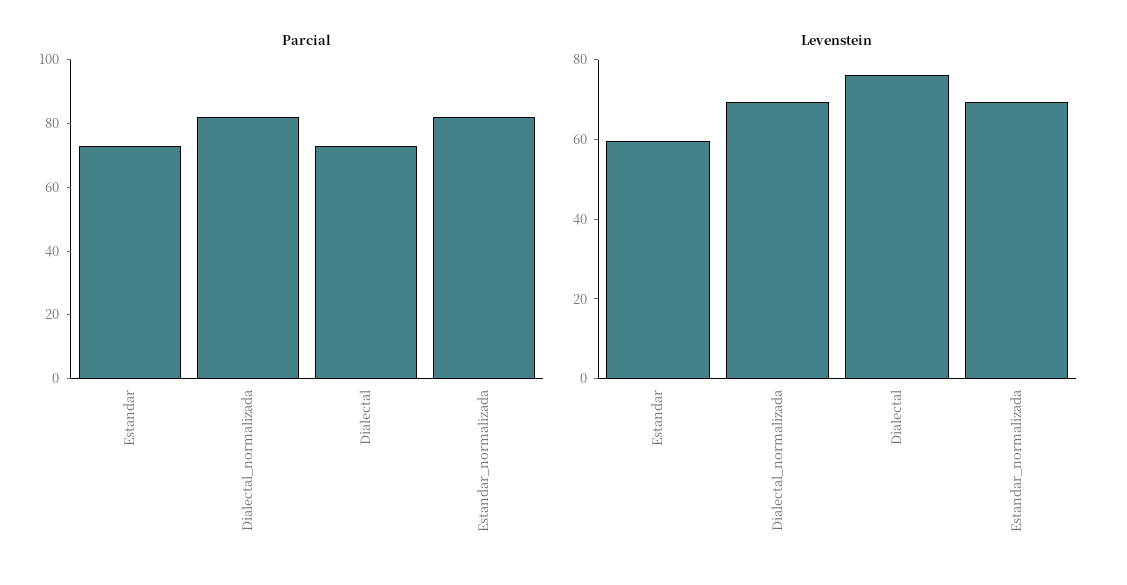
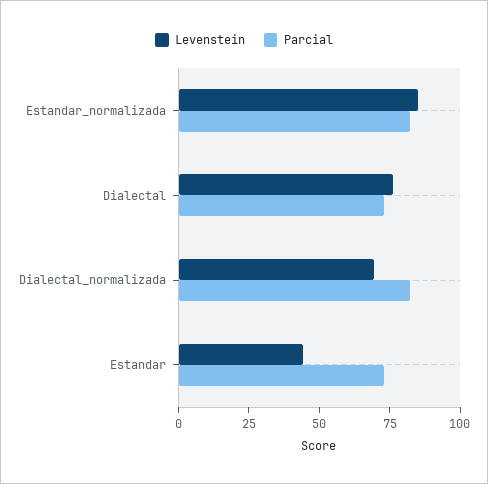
  {
    "Parcial": {
      "Estandar": 75,
      "Dialectal_normalizada": 80,
      "Dialectal": 75,
      "Estandar_normalizada": 80
    },
    "Levenstein": {
-     "Estandar": 60,
+     "Estandar": 45,
      "Dialectal_normalizada": 70,
      "Dialectal": 75,
-     "Estandar_normalizada": 70
+     "Estandar_normalizada": 85
    }
  }

